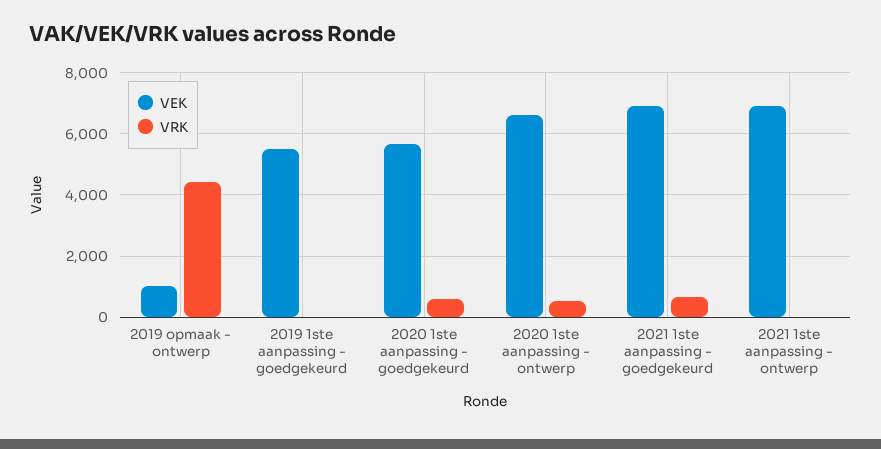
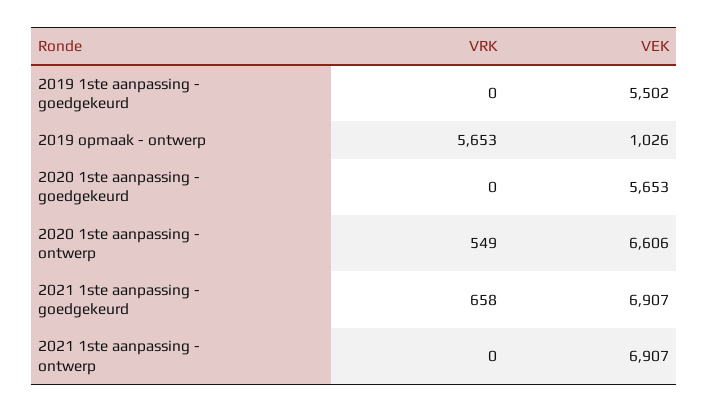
  {
    "VEK": {
      "2019 opmaak - ontwerp": 1026,
      "2019 1ste aanpassing - goedgekeurd": 5502,
      "2020 1ste aanpassing - goedgekeurd": 5653,
      "2020 1ste aanpassing - ontwerp": 6606,
      "2021 1ste aanpassing - goedgekeurd": 6907,
      "2021 1ste aanpassing - ontwerp": 6907
    },
    "VRK": {
-     "2019 opmaak - ontwerp": 4400,
+     "2019 opmaak - ontwerp": 5653,
      "2019 1ste aanpassing - goedgekeurd": 0,
-     "2020 1ste aanpassing - goedgekeurd": 600,
+     "2020 1ste aanpassing - goedgekeurd": 0,
      "2020 1ste aanpassing - ontwerp": 549,
      "2021 1ste aanpassing - goedgekeurd": 658,
      "2021 1ste aanpassing - ontwerp": 0
    }
  }

